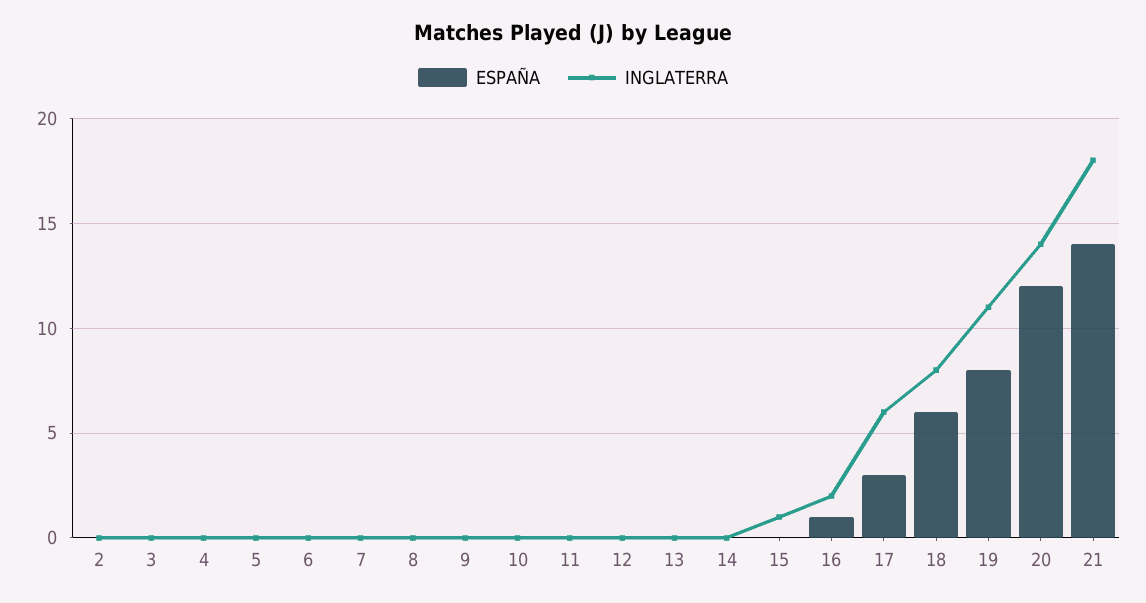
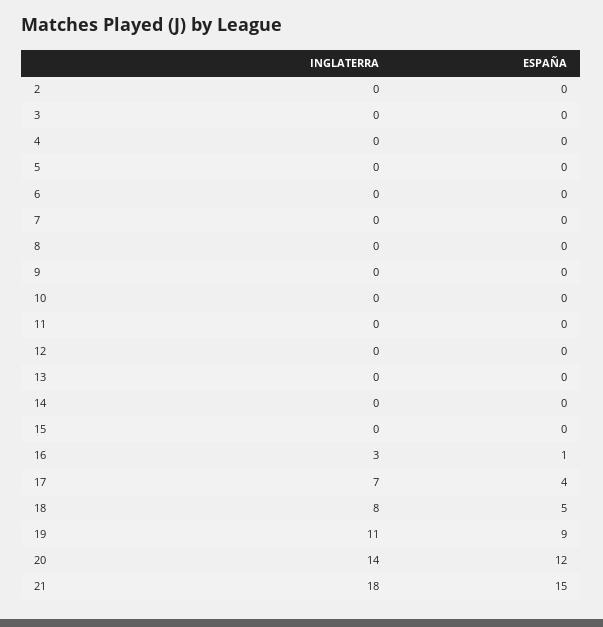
  {
    "ESPAÑA": {
      "2": 0,
      "3": 0,
      "4": 0,
      "5": 0,
      "6": 0,
      "7": 0,
      "8": 0,
      "9": 0,
      "10": 0,
      "11": 0,
      "12": 0,
      "13": 0,
      "14": 0,
      "15": 0,
      "16": 1,
-     "17": 3,
+     "17": 4,
-     "18": 6,
+     "18": 5,
-     "19": 8,
+     "19": 9,
      "20": 12,
-     "21": 14
+     "21": 15
    },
    "INGLATERRA": {
      "2": 0,
      "3": 0,
      "4": 0,
      "5": 0,
      "6": 0,
      "7": 0,
      "8": 0,
      "9": 0,
      "10": 0,
      "11": 0,
      "12": 0,
      "13": 0,
      "14": 0,
-     "15": 1,
+     "15": 0,
-     "16": 2,
+     "16": 3,
-     "17": 6,
+     "17": 7,
      "18": 8,
      "19": 11,
      "20": 14,
      "21": 18
    }
  }

